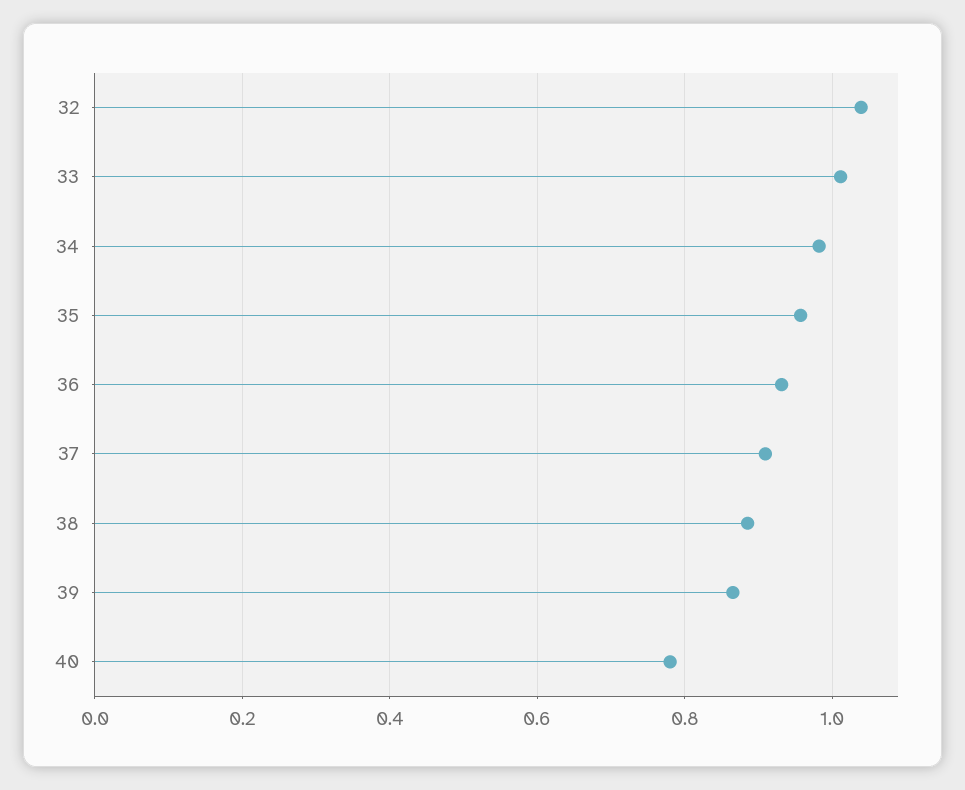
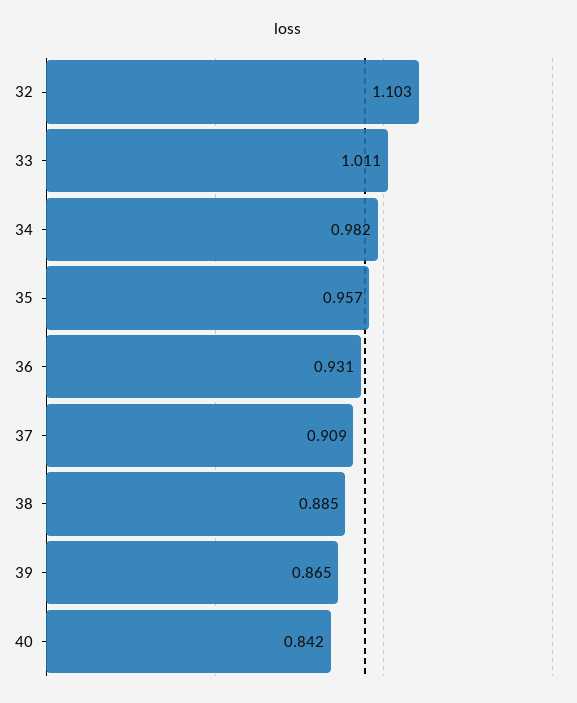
  {
-   "32": 1.04,
+   "32": 1.103,
    "33": 1.011,
    "34": 0.982,
    "35": 0.957,
    "36": 0.931,
    "37": 0.909,
    "38": 0.885,
    "39": 0.865,
-   "40": 0.78
+   "40": 0.842
  }

